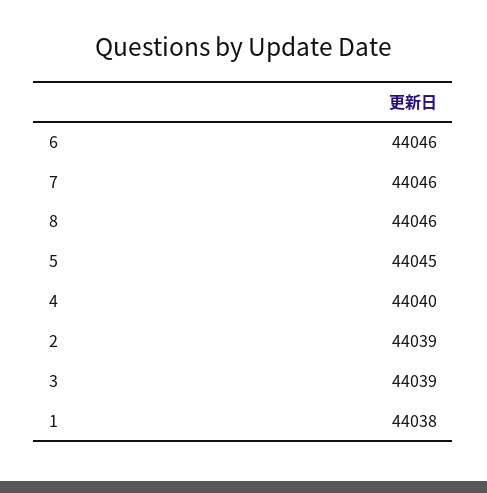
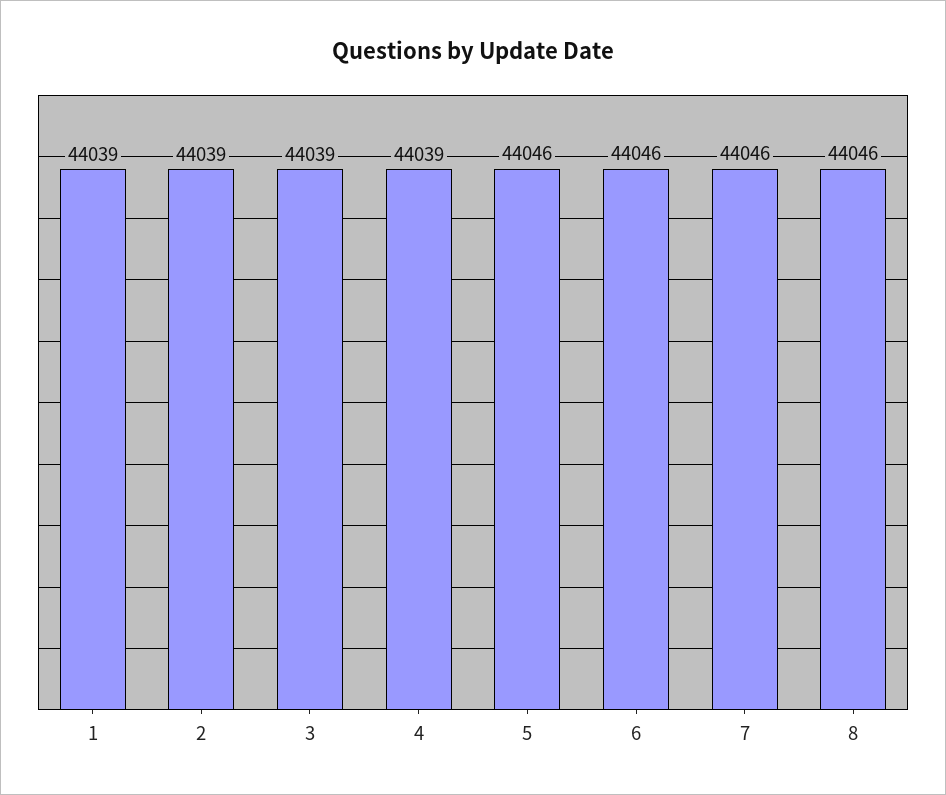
  {
    "6": 44046,
    "7": 44046,
    "8": 44046,
-   "5": 44045,
+   "5": 44046,
-   "4": 44040,
+   "4": 44039,
    "2": 44039,
    "3": 44039,
-   "1": 44038
+   "1": 44039
  }

